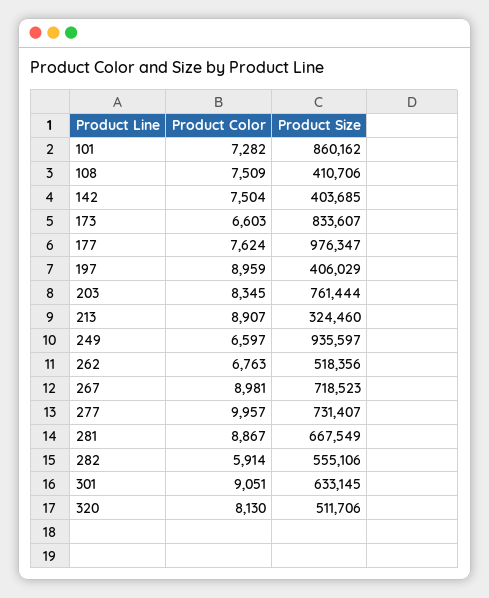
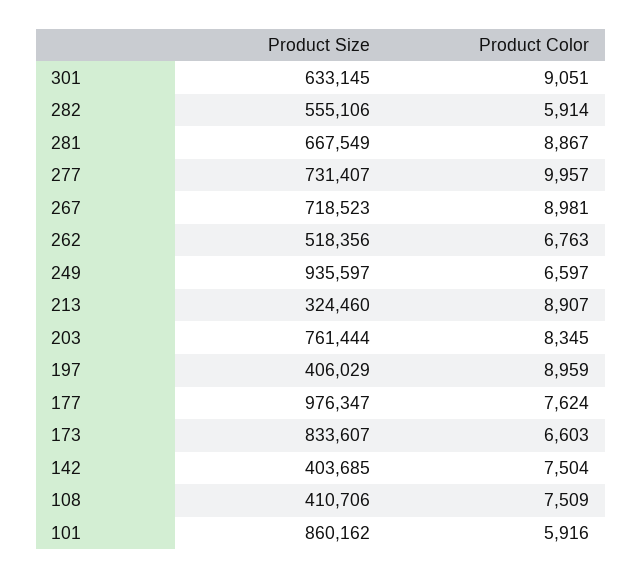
  {
    "Product Color": {
-     "101": 7282,
+     "101": 5916,
      "108": 7509,
      "142": 7504,
      "173": 6603,
      "177": 7624,
      "197": 8959,
      "203": 8345,
      "213": 8907,
      "249": 6597,
      "262": 6763,
      "267": 8981,
      "277": 9957,
      "281": 8867,
      "282": 5914,
-     "301": 9051,
+     "301": 9051
-     "320": 8130
    },
    "Product Size": {
      "101": 860162,
      "108": 410706,
      "142": 403685,
      "173": 833607,
      "177": 976347,
      "197": 406029,
      "203": 761444,
      "213": 324460,
      "249": 935597,
      "262": 518356,
      "267": 718523,
      "277": 731407,
      "281": 667549,
      "282": 555106,
-     "301": 633145,
+     "301": 633145
-     "320": 511706
    }
  }

